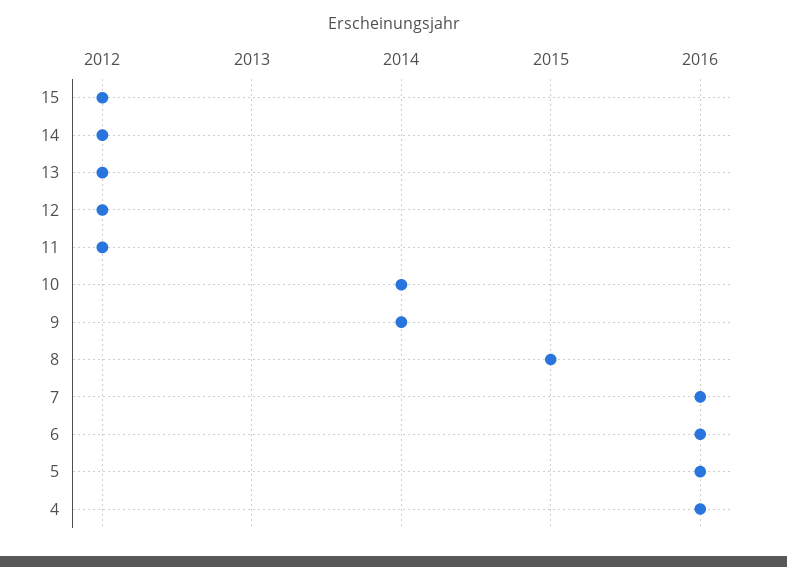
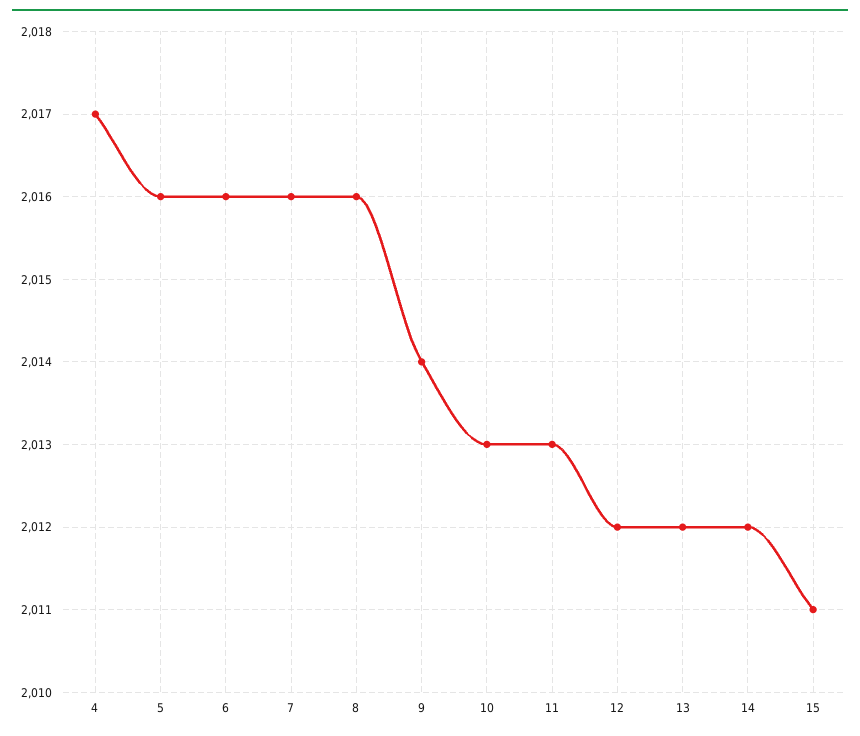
  {
-   "15": 2012,
+   "15": 2011,
    "14": 2012,
    "13": 2012,
    "12": 2012,
-   "11": 2012,
+   "11": 2013,
-   "10": 2014,
+   "10": 2013,
    "9": 2014,
-   "8": 2015,
+   "8": 2016,
    "7": 2016,
    "6": 2016,
    "5": 2016,
-   "4": 2016
+   "4": 2017
  }

